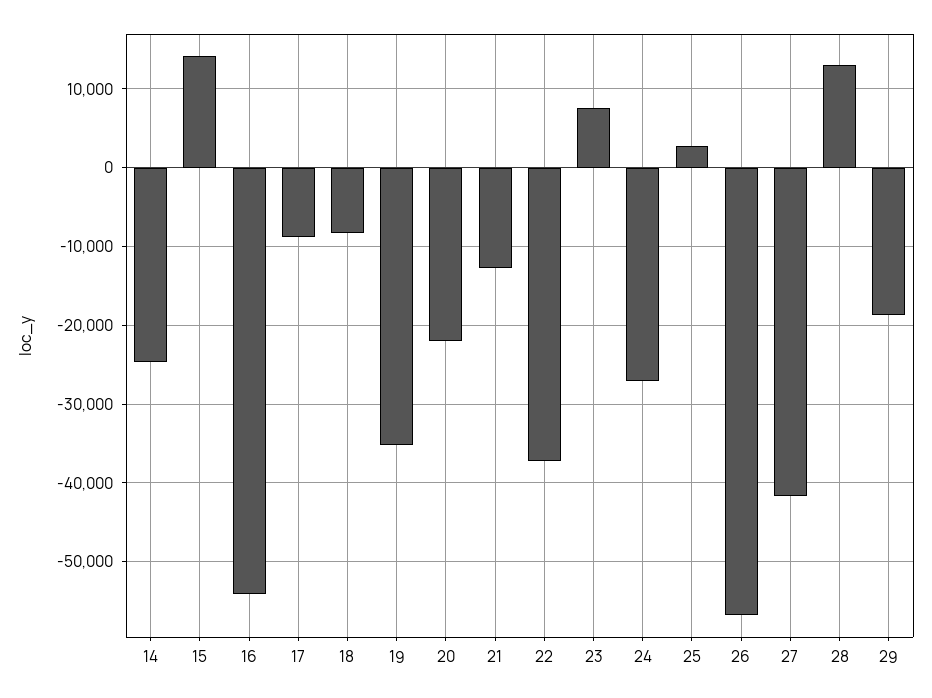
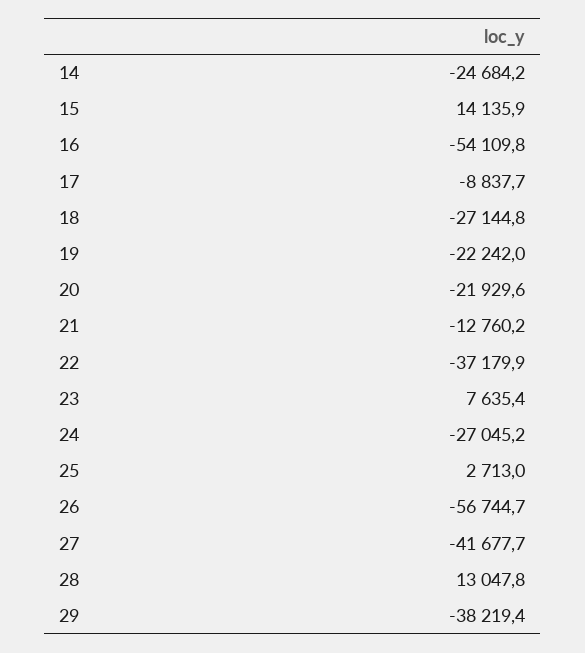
  {
    "14": -24684.2,
    "15": 14135.9,
    "16": -54109.8,
    "17": -8837.7,
-   "18": -8000,
+   "18": -27144.8,
-   "19": -35000,
+   "19": -22242,
    "20": -21929.6,
    "21": -12760.2,
    "22": -37179.9,
    "23": 7635.4,
    "24": -27045.2,
    "25": 2713,
    "26": -56744.7,
    "27": -41677.7,
    "28": 13047.8,
-   "29": -19000
+   "29": -38219.4
  }

